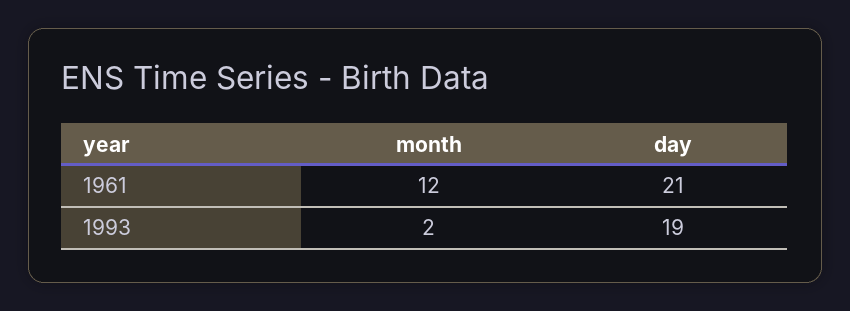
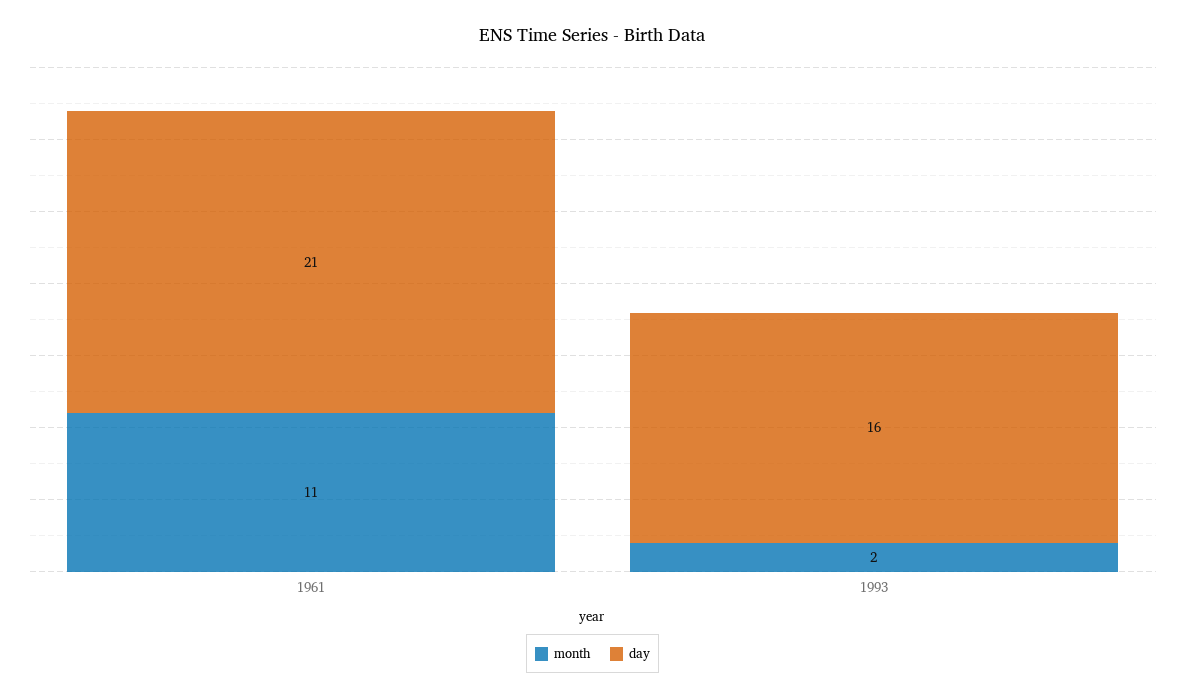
  {
    "month": {
-     "1961": 12,
+     "1961": 11,
      "1993": 2
    },
    "day": {
      "1961": 21,
-     "1993": 19
+     "1993": 16
    }
  }

